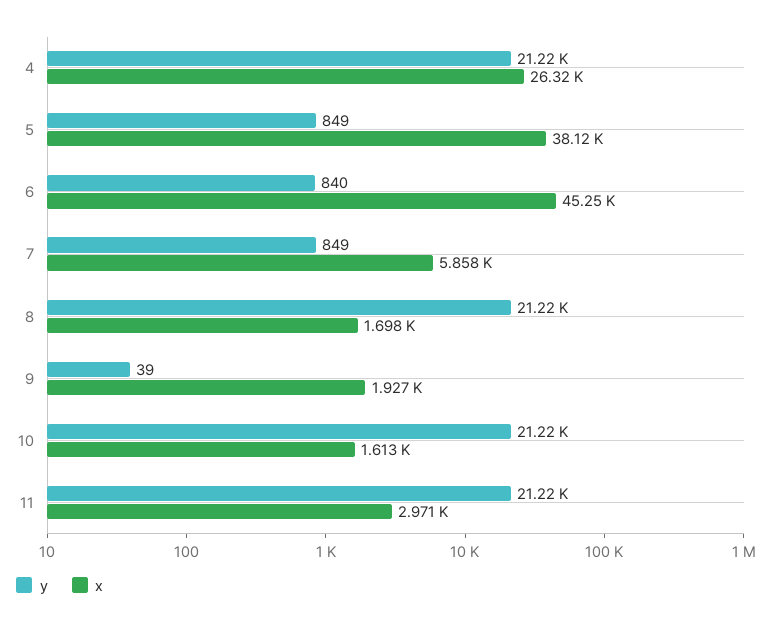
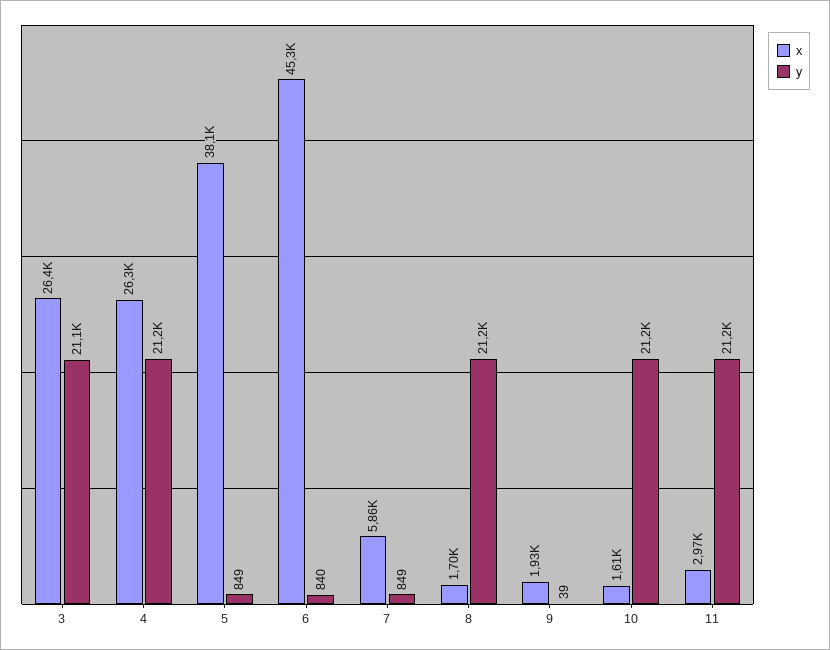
  {
    "y": {
      "4": 21220,
      "5": 849,
      "6": 840,
      "7": 849,
      "8": 21220,
      "9": 39,
      "10": 21220,
-     "11": 21220
+     "11": 21220,
+     "3": 21100
    },
    "x": {
      "4": 26320,
      "5": 38120,
      "6": 45250,
      "7": 5858,
      "8": 1698,
      "9": 1927,
      "10": 1613,
-     "11": 2971
+     "11": 2971,
+     "3": 26400
    }
  }

